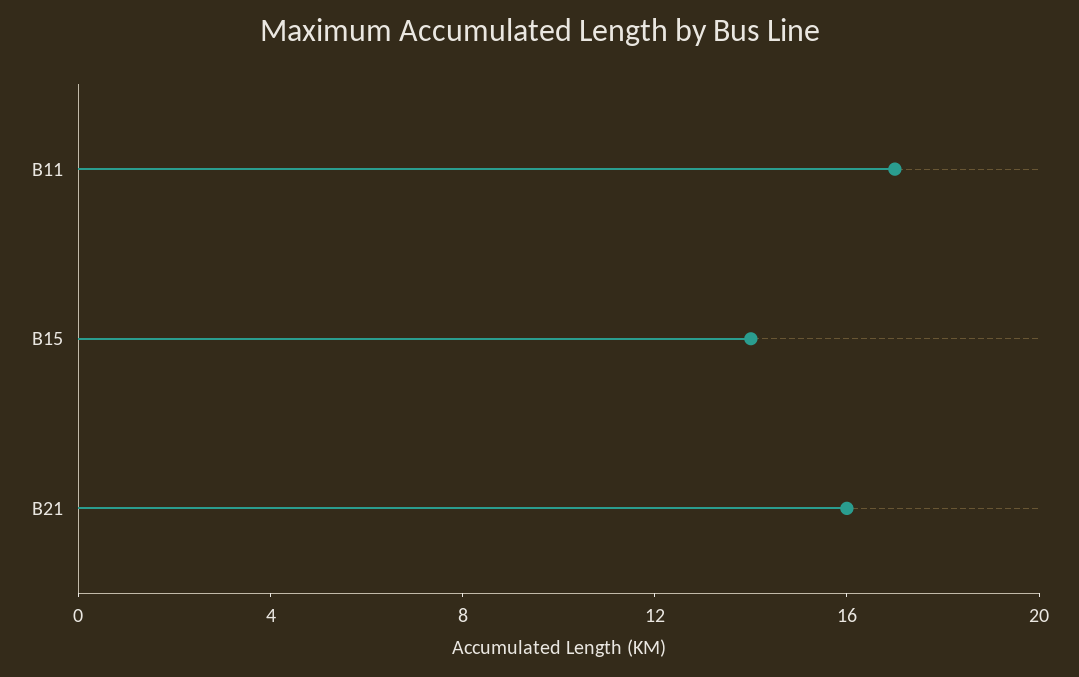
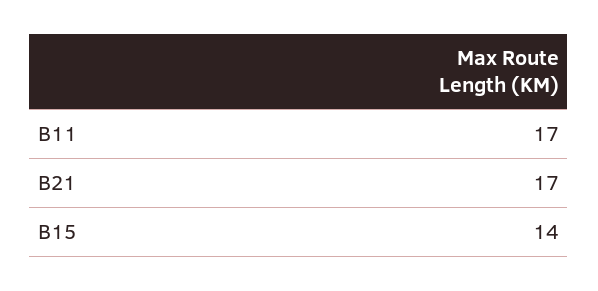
  {
    "B11": 17,
    "B15": 14,
-   "B21": 16
+   "B21": 17
  }

